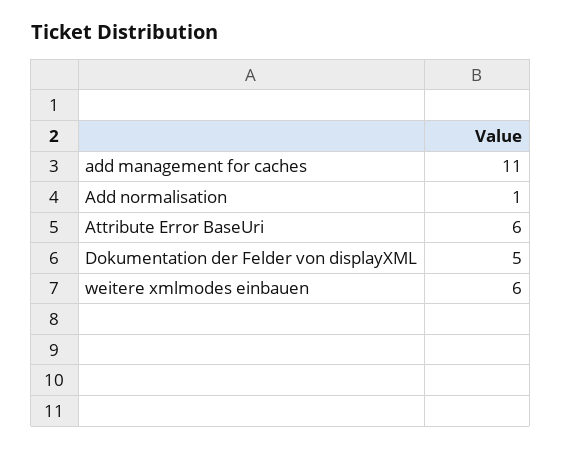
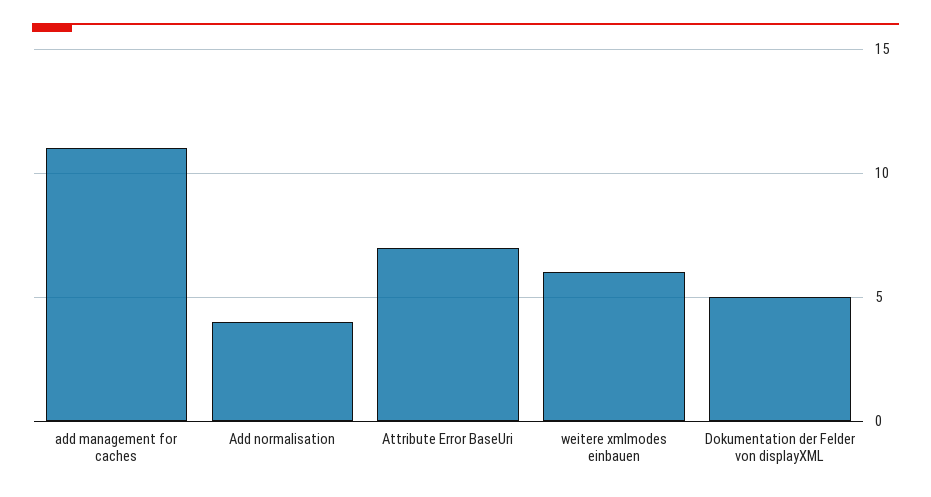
  {
    "add management for caches": 11,
-   "Add normalisation": 1,
+   "Add normalisation": 4,
-   "Attribute Error BaseUri": 6,
+   "Attribute Error BaseUri": 7,
    "Dokumentation der Felder von displayXML": 5,
    "weitere xmlmodes einbauen": 6
  }

